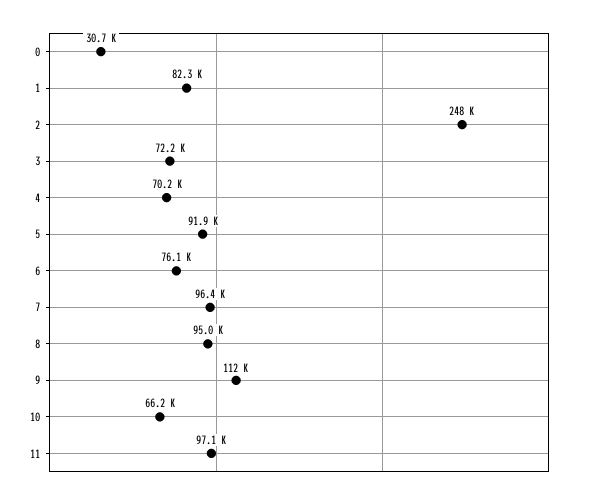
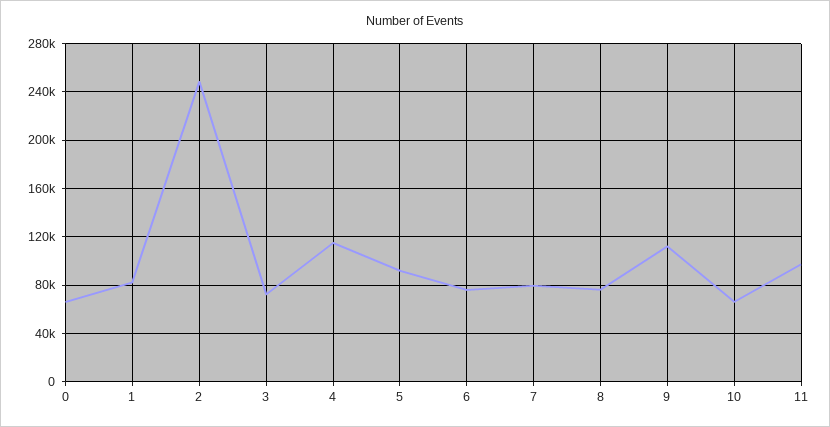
  {
-   "0": 30700,
+   "0": 65000,
    "1": 82300,
    "2": 248000,
    "3": 72200,
-   "4": 70200,
+   "4": 115000,
    "5": 91900,
    "6": 76100,
-   "7": 96400,
+   "7": 80000,
-   "8": 95000,
+   "8": 75000,
    "9": 112000,
    "10": 66200,
    "11": 97100
  }

